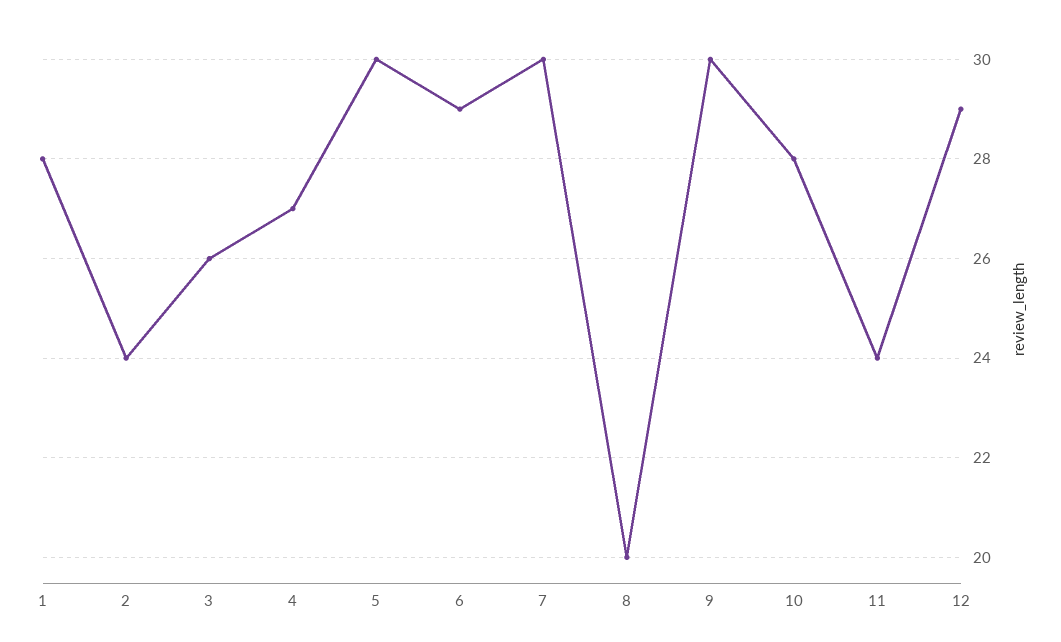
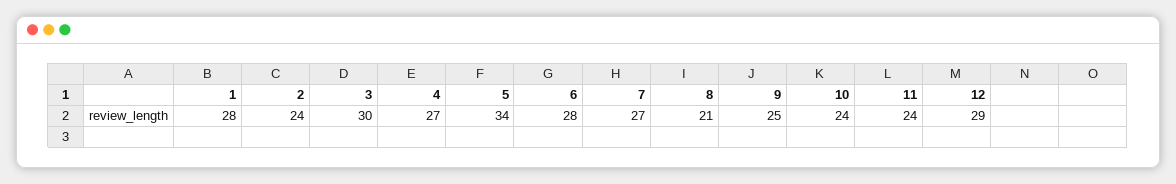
  {
    "1": 28,
    "2": 24,
-   "3": 26,
+   "3": 30,
    "4": 27,
-   "5": 30,
+   "5": 34,
-   "6": 29,
+   "6": 28,
-   "7": 30,
+   "7": 27,
-   "8": 20,
+   "8": 21,
-   "9": 30,
+   "9": 25,
-   "10": 28,
+   "10": 24,
    "11": 24,
    "12": 29
  }

